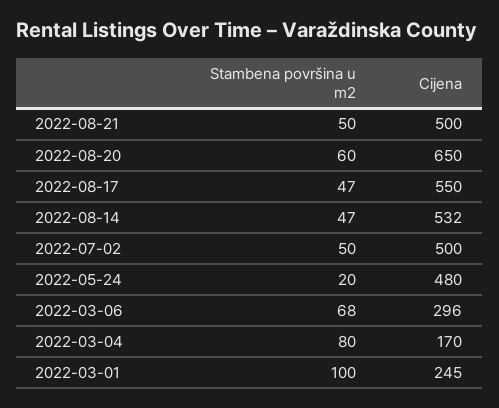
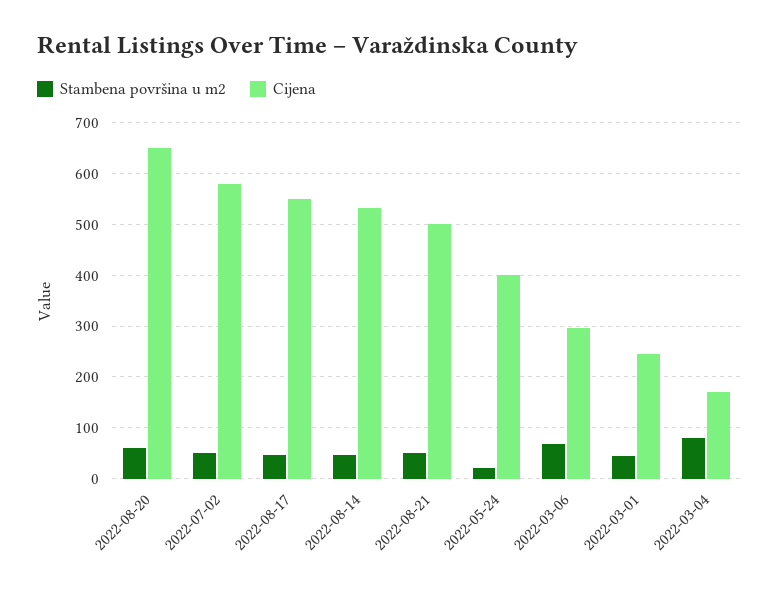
  {
    "Stambena površina u m2": {
      "2022-08-21": 50,
      "2022-08-20": 60,
      "2022-08-17": 47,
      "2022-08-14": 47,
      "2022-07-02": 50,
      "2022-05-24": 20,
      "2022-03-06": 68,
      "2022-03-04": 80,
-     "2022-03-01": 100
+     "2022-03-01": 40
    },
    "Cijena": {
      "2022-08-21": 500,
      "2022-08-20": 650,
      "2022-08-17": 550,
      "2022-08-14": 532,
-     "2022-07-02": 500,
+     "2022-07-02": 580,
-     "2022-05-24": 480,
+     "2022-05-24": 400,
      "2022-03-06": 296,
      "2022-03-04": 170,
      "2022-03-01": 245
    }
  }

